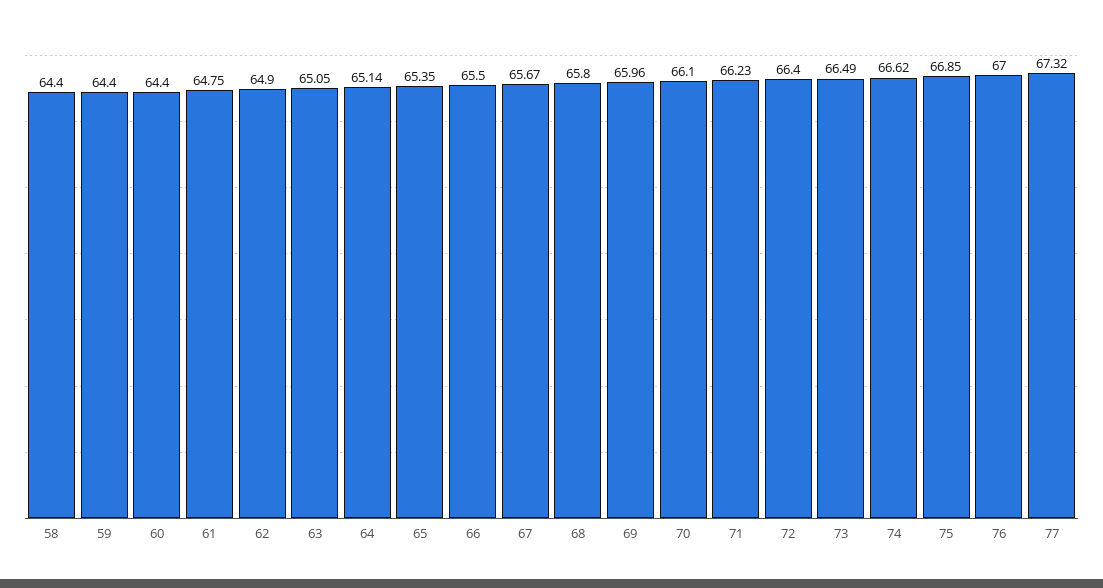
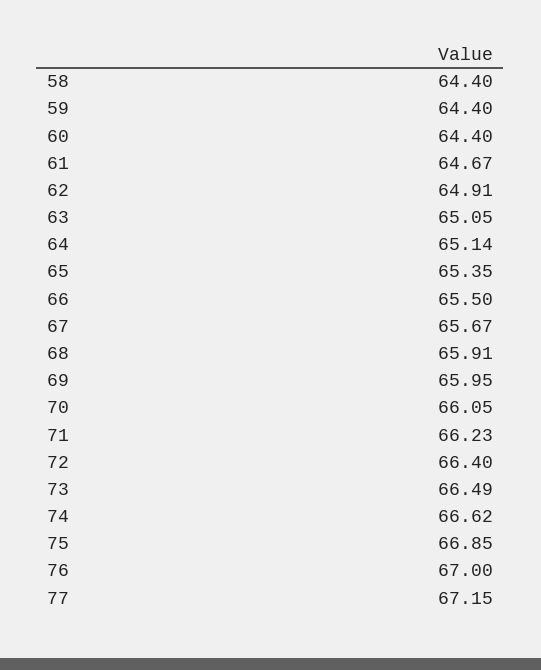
  {
    "58": 64.4,
    "59": 64.4,
    "60": 64.4,
-   "61": 64.75,
+   "61": 64.67,
-   "62": 64.9,
+   "62": 64.91,
    "63": 65.05,
    "64": 65.14,
    "65": 65.35,
    "66": 65.5,
    "67": 65.67,
-   "68": 65.8,
+   "68": 65.91,
-   "69": 65.96,
+   "69": 65.95,
-   "70": 66.1,
+   "70": 66.05,
    "71": 66.23,
    "72": 66.4,
    "73": 66.49,
    "74": 66.62,
    "75": 66.85,
    "76": 67,
-   "77": 67.32
+   "77": 67.15
  }

